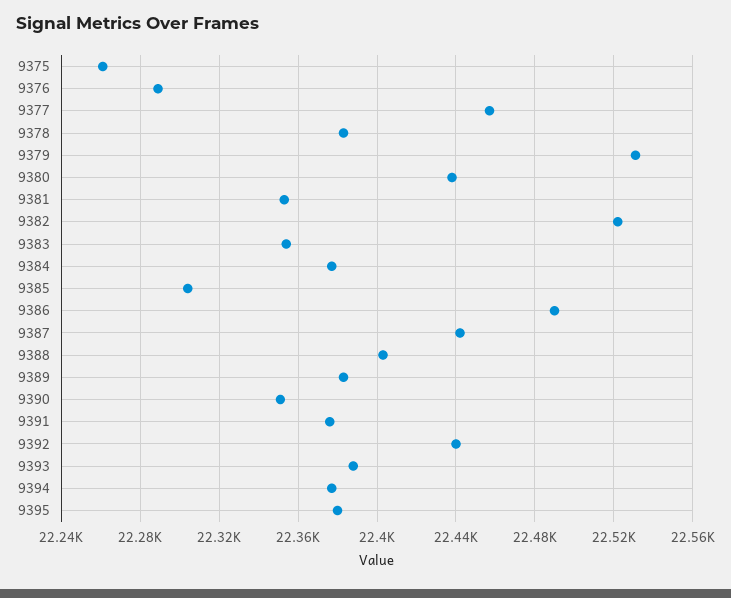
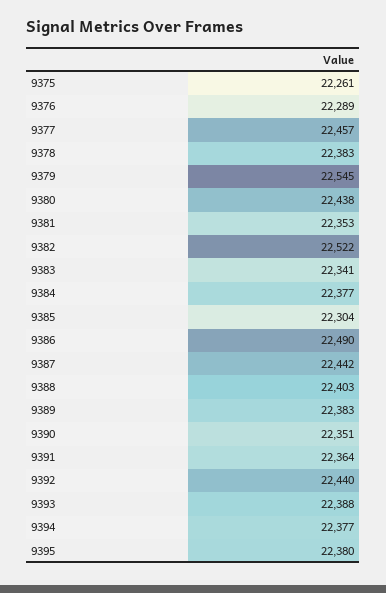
  {
    "9375": 22261,
    "9376": 22289,
    "9377": 22457,
    "9378": 22383,
-   "9379": 22530,
+   "9379": 22545,
    "9380": 22438,
    "9381": 22353,
    "9382": 22522,
-   "9383": 22355,
+   "9383": 22341,
    "9384": 22377,
    "9385": 22304,
    "9386": 22490,
    "9387": 22442,
    "9388": 22403,
    "9389": 22383,
    "9390": 22351,
-   "9391": 22375,
+   "9391": 22364,
    "9392": 22440,
    "9393": 22388,
    "9394": 22377,
    "9395": 22380
  }

